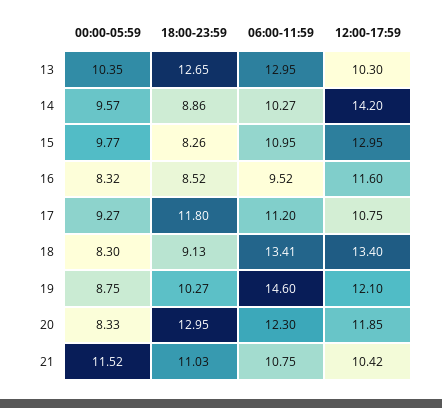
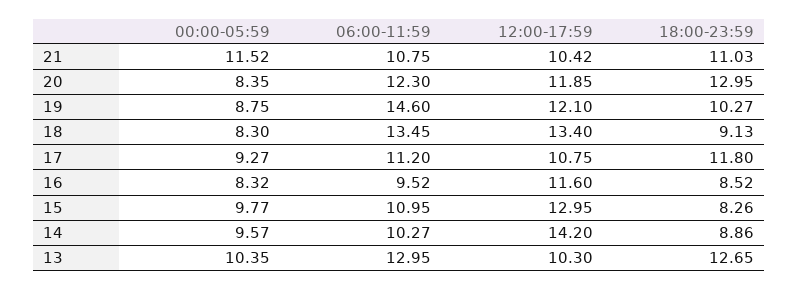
  {
    "00:00-05:59": {
      "13": 10.35,
      "14": 9.57,
      "15": 9.77,
      "16": 8.32,
      "17": 9.27,
      "18": 8.3,
      "19": 8.75,
-     "20": 8.33,
+     "20": 8.35,
      "21": 11.52
    },
    "18:00-23:59": {
      "13": 12.65,
      "14": 8.86,
      "15": 8.26,
      "16": 8.52,
      "17": 11.8,
      "18": 9.13,
      "19": 10.27,
      "20": 12.95,
      "21": 11.03
    },
    "06:00-11:59": {
      "13": 12.95,
      "14": 10.27,
      "15": 10.95,
      "16": 9.52,
      "17": 11.2,
-     "18": 13.41,
+     "18": 13.45,
      "19": 14.6,
      "20": 12.3,
      "21": 10.75
    },
    "12:00-17:59": {
      "13": 10.3,
      "14": 14.2,
      "15": 12.95,
      "16": 11.6,
      "17": 10.75,
      "18": 13.4,
      "19": 12.1,
      "20": 11.85,
      "21": 10.42
    }
  }

